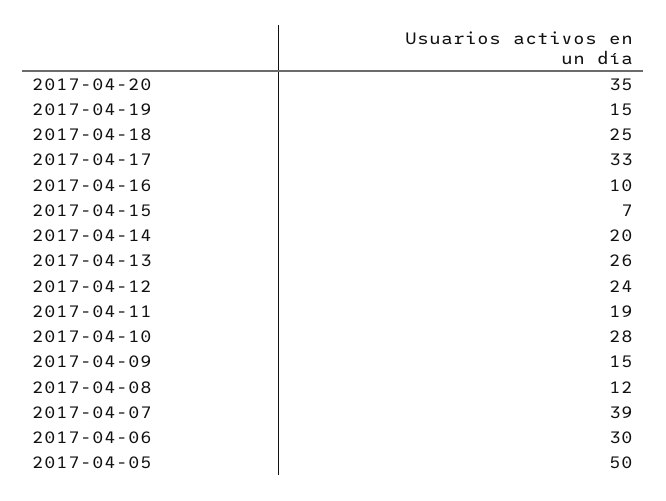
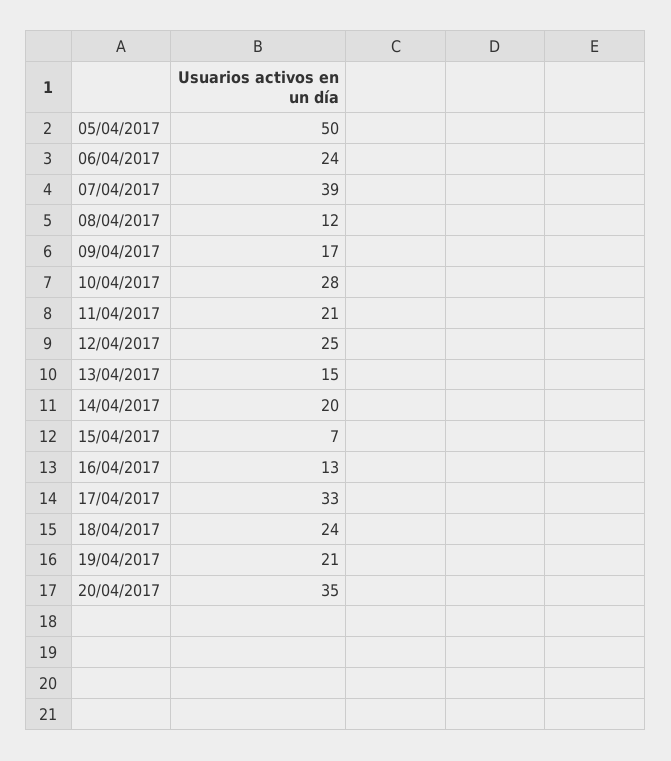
  {
    "2017-04-20": 35,
-   "2017-04-19": 15,
+   "2017-04-19": 21,
-   "2017-04-18": 25,
+   "2017-04-18": 24,
    "2017-04-17": 33,
-   "2017-04-16": 10,
+   "2017-04-16": 13,
    "2017-04-15": 7,
    "2017-04-14": 20,
-   "2017-04-13": 26,
+   "2017-04-13": 15,
-   "2017-04-12": 24,
+   "2017-04-12": 25,
-   "2017-04-11": 19,
+   "2017-04-11": 21,
    "2017-04-10": 28,
-   "2017-04-09": 15,
+   "2017-04-09": 17,
    "2017-04-08": 12,
    "2017-04-07": 39,
-   "2017-04-06": 30,
+   "2017-04-06": 24,
    "2017-04-05": 50
  }

